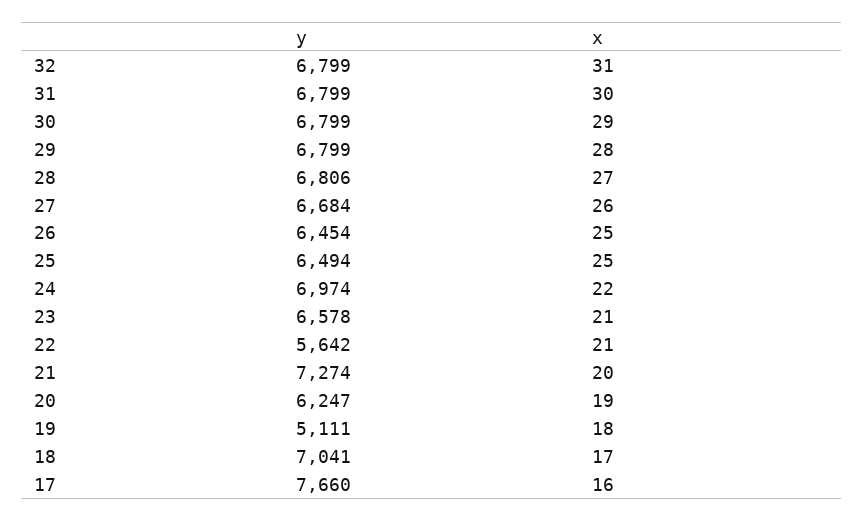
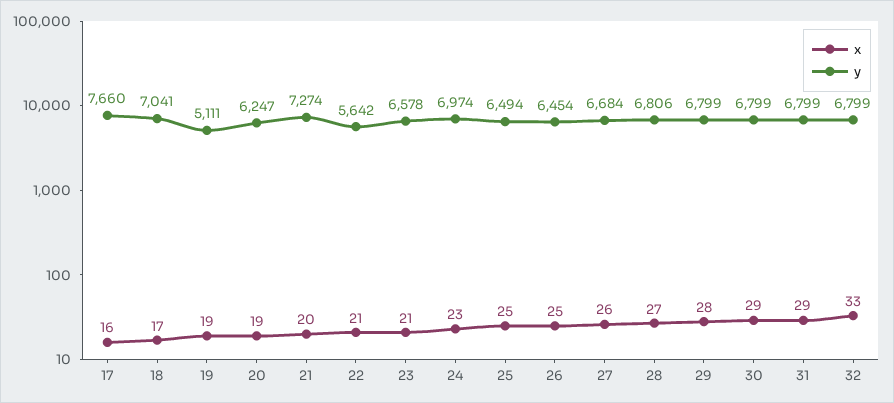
  {
    "y": {
      "32": 6799,
      "31": 6799,
      "30": 6799,
      "29": 6799,
      "28": 6806,
      "27": 6684,
      "26": 6454,
      "25": 6494,
      "24": 6974,
      "23": 6578,
      "22": 5642,
      "21": 7274,
      "20": 6247,
      "19": 5111,
      "18": 7041,
      "17": 7660
    },
    "x": {
-     "32": 31,
+     "32": 33,
-     "31": 30,
+     "31": 29,
      "30": 29,
      "29": 28,
      "28": 27,
      "27": 26,
      "26": 25,
      "25": 25,
-     "24": 22,
+     "24": 23,
      "23": 21,
      "22": 21,
      "21": 20,
      "20": 19,
-     "19": 18,
+     "19": 19,
      "18": 17,
      "17": 16
    }
  }

